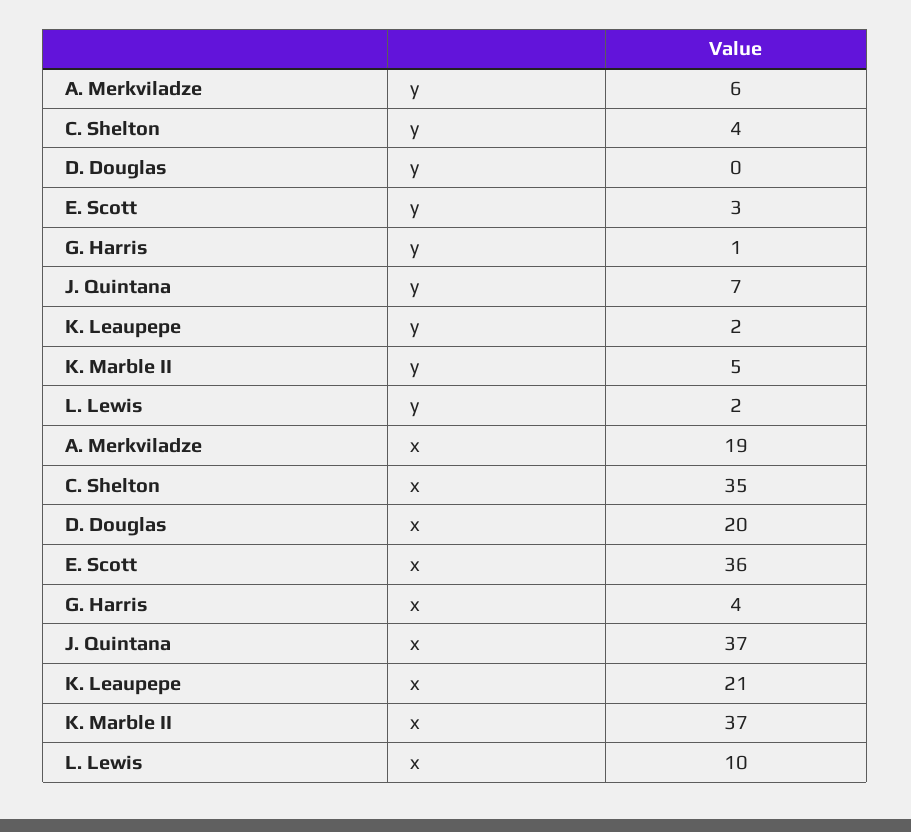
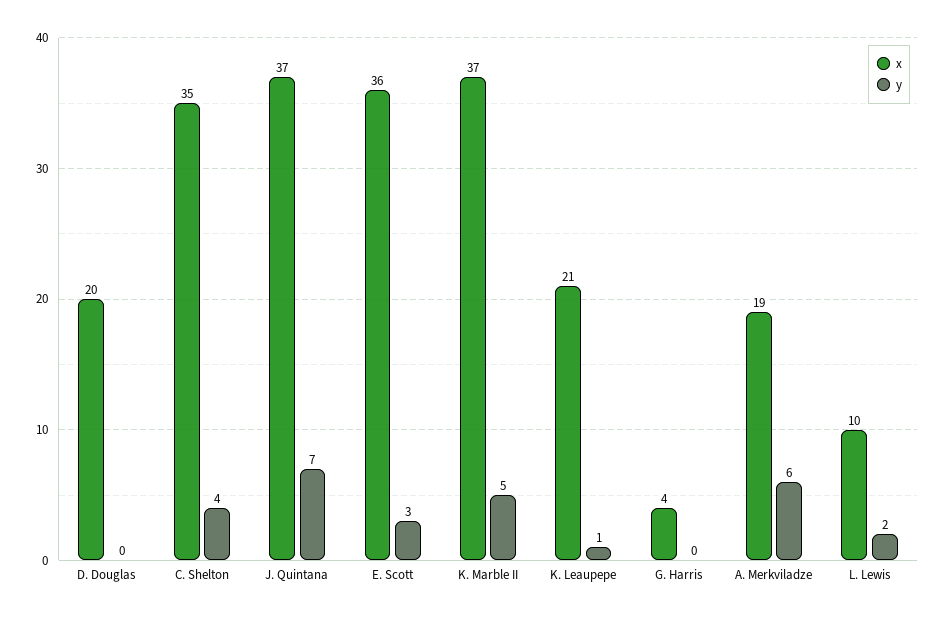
  {
    "y": {
      "A. Merkviladze": 6,
      "C. Shelton": 4,
      "D. Douglas": 0,
      "E. Scott": 3,
-     "G. Harris": 1,
+     "G. Harris": 0,
      "J. Quintana": 7,
-     "K. Leaupepe": 2,
+     "K. Leaupepe": 1,
      "K. Marble II": 5,
      "L. Lewis": 2
    },
    "x": {
      "A. Merkviladze": 19,
      "C. Shelton": 35,
      "D. Douglas": 20,
      "E. Scott": 36,
      "G. Harris": 4,
      "J. Quintana": 37,
      "K. Leaupepe": 21,
      "K. Marble II": 37,
      "L. Lewis": 10
    }
  }

